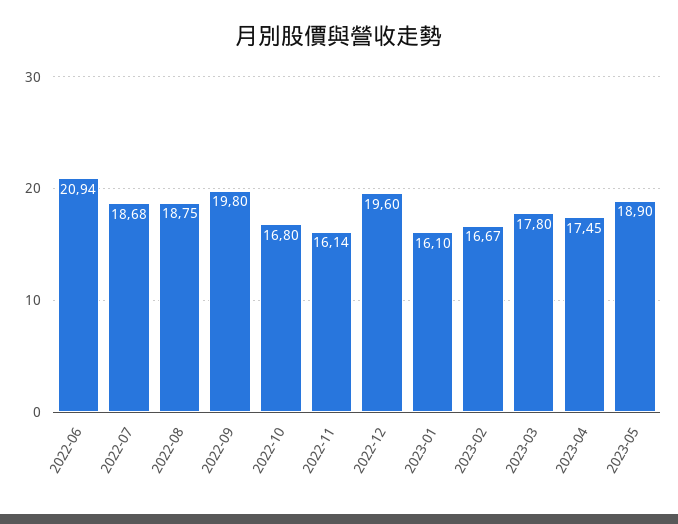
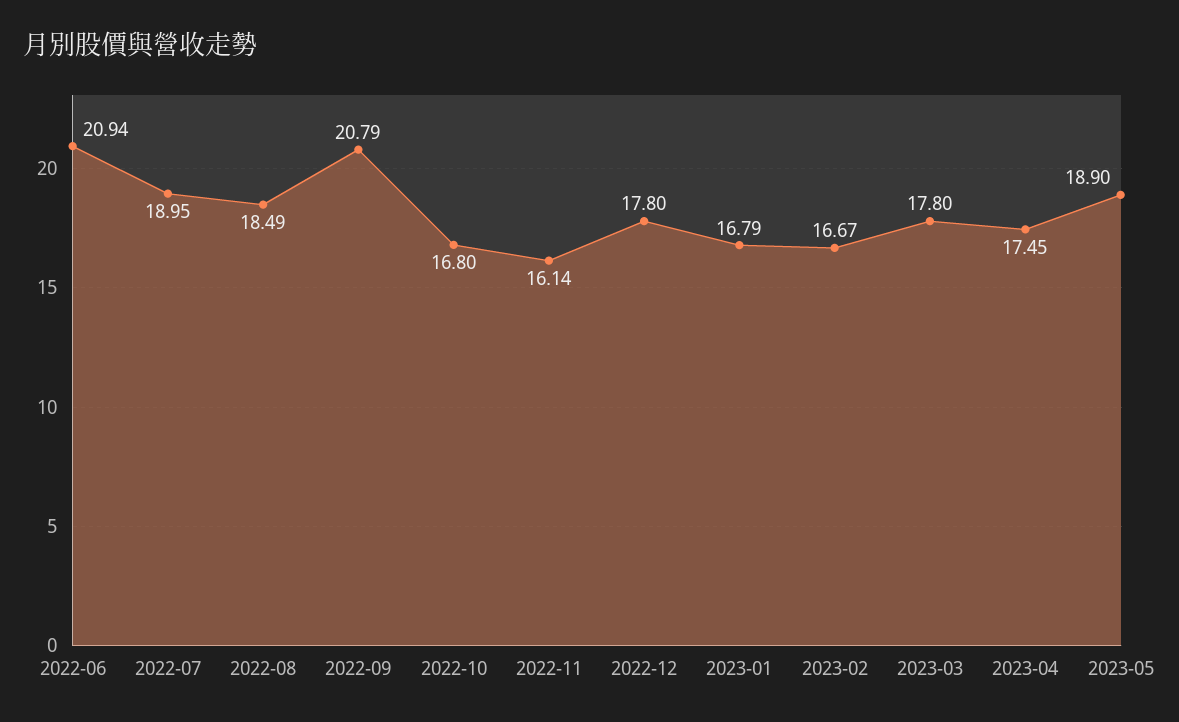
  {
    "2022-06": 20.94,
-   "2022-07": 18.68,
+   "2022-07": 18.95,
-   "2022-08": 18.75,
+   "2022-08": 18.49,
-   "2022-09": 19.8,
+   "2022-09": 20.79,
    "2022-10": 16.8,
    "2022-11": 16.14,
-   "2022-12": 19.6,
+   "2022-12": 17.8,
-   "2023-01": 16.1,
+   "2023-01": 16.79,
    "2023-02": 16.67,
    "2023-03": 17.8,
    "2023-04": 17.45,
    "2023-05": 18.9
  }

